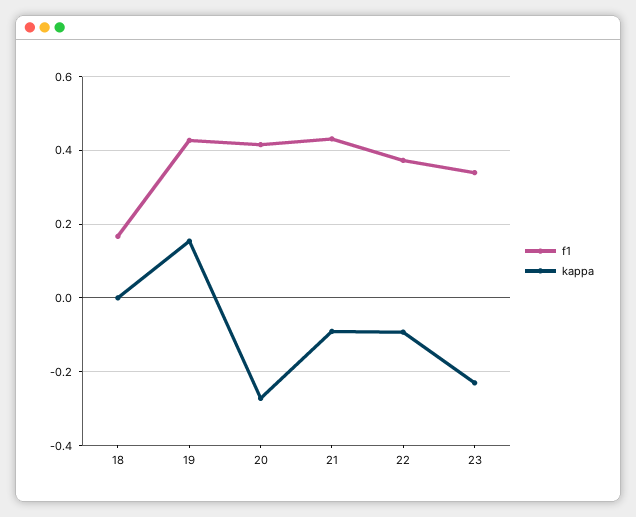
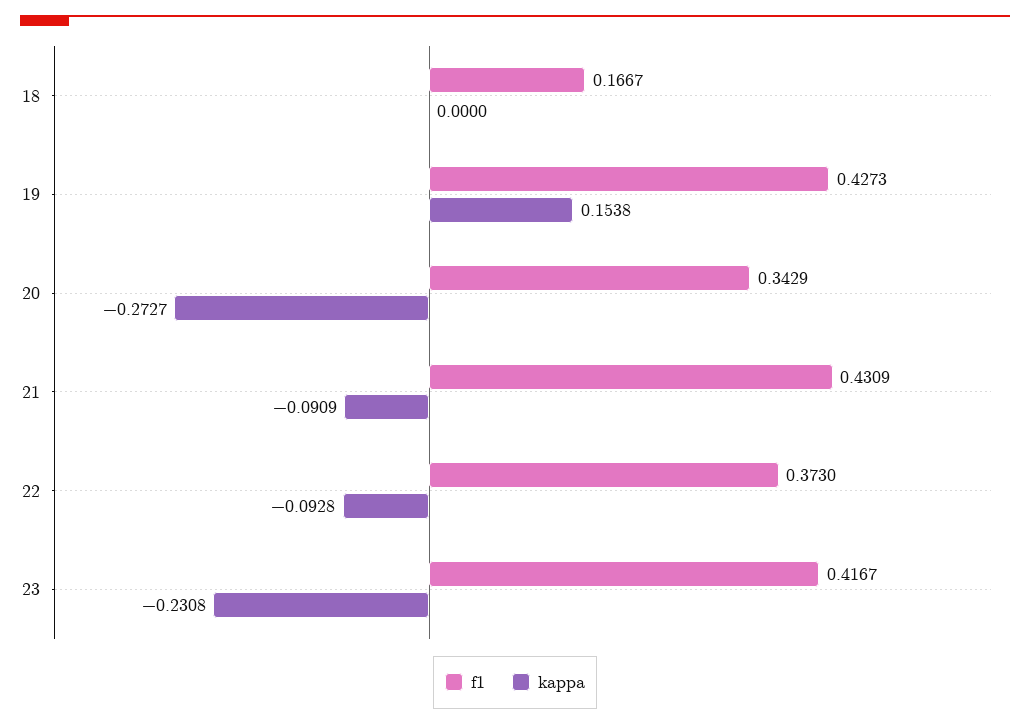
  {
    "f1": {
      "18": 0.1667,
      "19": 0.4273,
-     "20": 0.42,
+     "20": 0.3429,
      "21": 0.4309,
      "22": 0.373,
-     "23": 0.34
+     "23": 0.4167
    },
    "kappa": {
      "18": 0,
      "19": 0.1538,
      "20": -0.2727,
      "21": -0.0909,
      "22": -0.0928,
      "23": -0.2308
    }
  }

